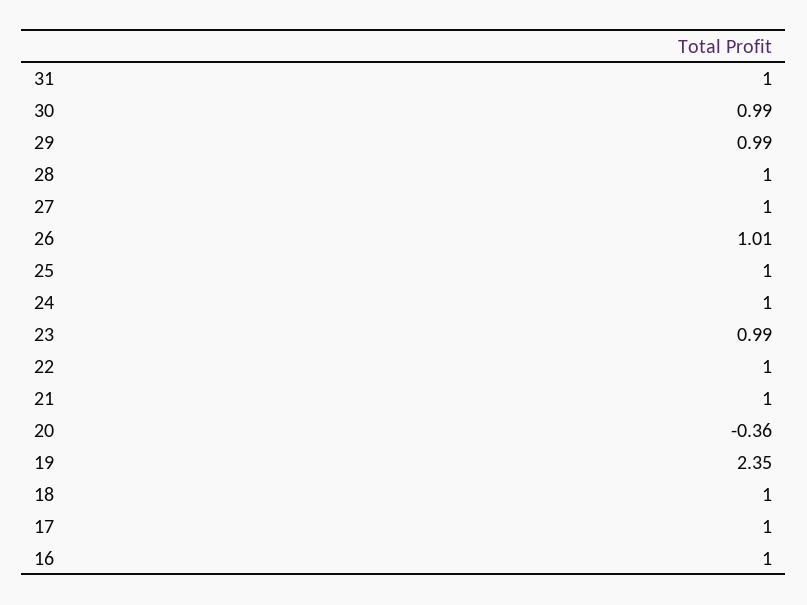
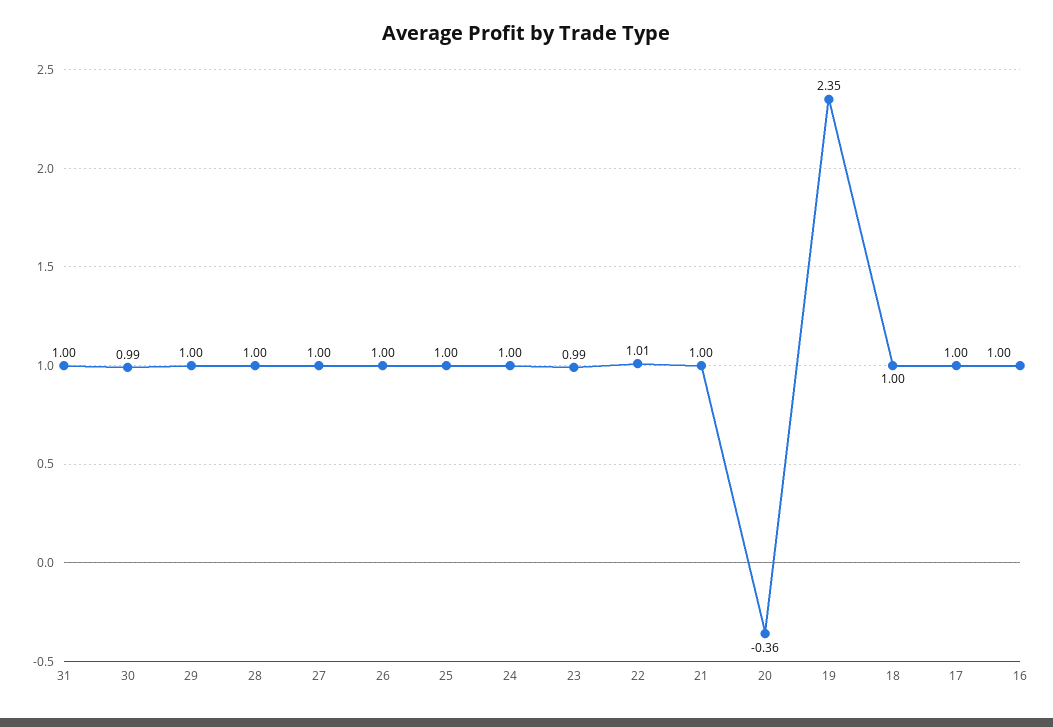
  {
    "31": 1,
    "30": 0.99,
-   "29": 0.99,
+   "29": 1,
    "28": 1,
    "27": 1,
-   "26": 1.01,
+   "26": 1,
    "25": 1,
    "24": 1,
    "23": 0.99,
-   "22": 1,
+   "22": 1.01,
    "21": 1,
    "20": -0.36,
    "19": 2.35,
    "18": 1,
    "17": 1,
    "16": 1
  }

